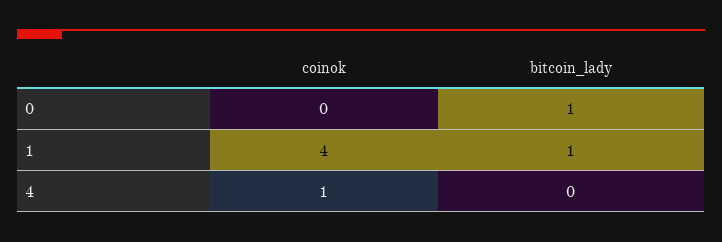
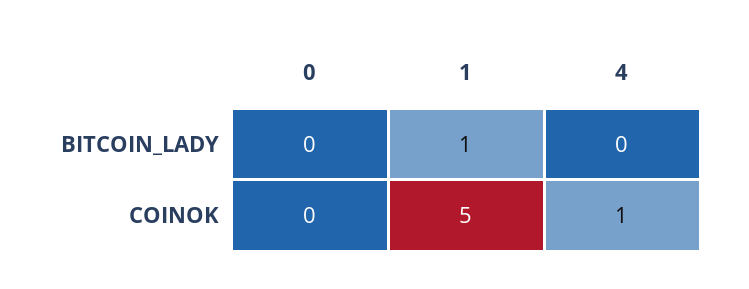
  {
    "coinok": {
      "0": 0,
-     "1": 4,
+     "1": 5,
      "4": 1
    },
    "bitcoin_lady": {
-     "0": 1,
+     "0": 0,
      "1": 1,
      "4": 0
    }
  }

